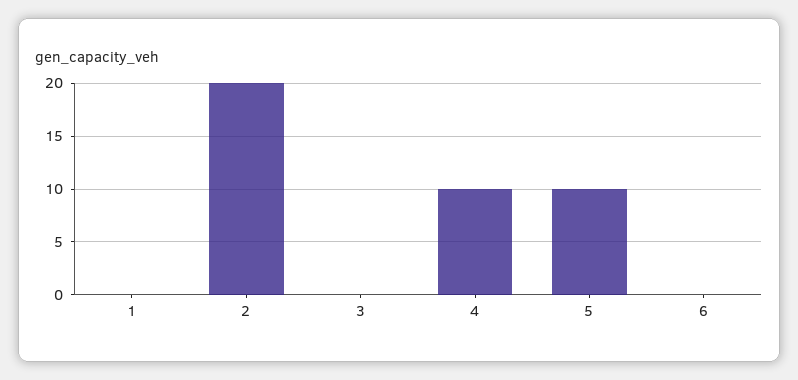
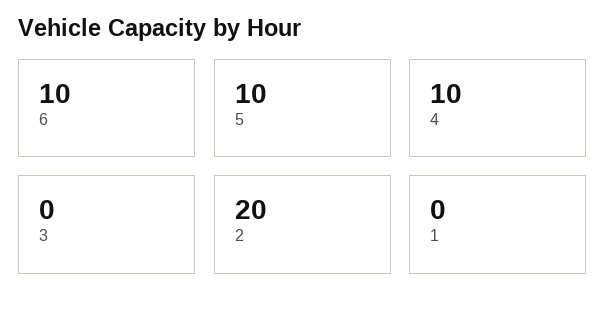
  {
    "1": 0,
    "2": 20,
    "3": 0,
    "4": 10,
    "5": 10,
-   "6": 0
+   "6": 10
  }

